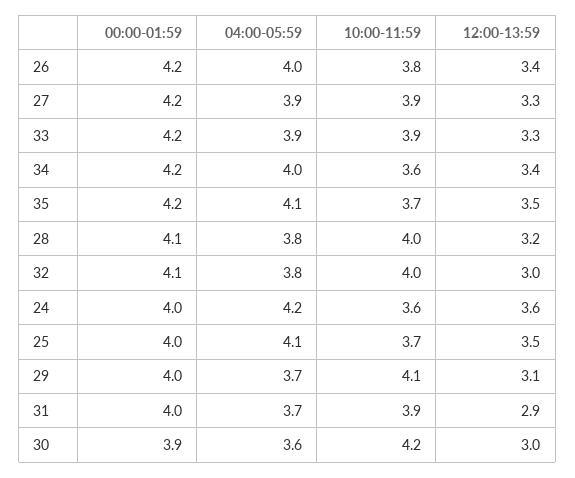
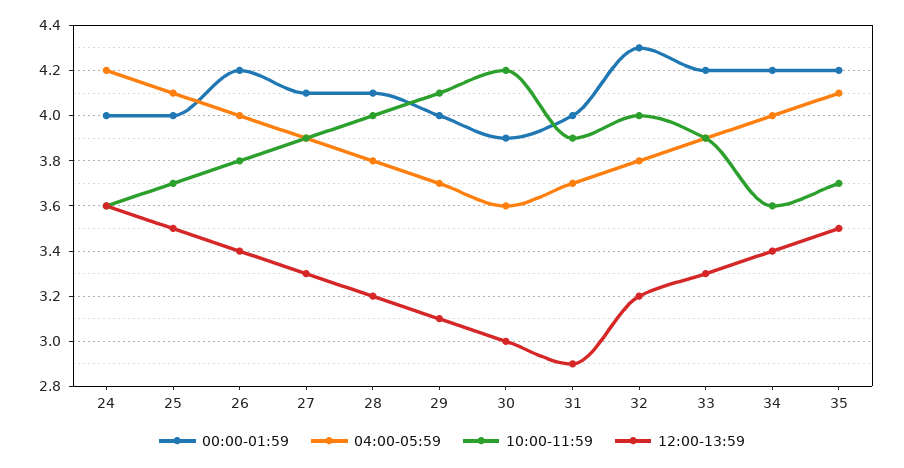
  {
    "00:00-01:59": {
      "26": 4.2,
-     "27": 4.2,
+     "27": 4.1,
      "33": 4.2,
      "34": 4.2,
      "35": 4.2,
      "28": 4.1,
-     "32": 4.1,
+     "32": 4.3,
      "24": 4,
      "25": 4,
      "29": 4,
      "31": 4,
      "30": 3.9
    },
    "04:00-05:59": {
      "26": 4,
      "27": 3.9,
      "33": 3.9,
      "34": 4,
      "35": 4.1,
      "28": 3.8,
      "32": 3.8,
      "24": 4.2,
      "25": 4.1,
      "29": 3.7,
      "31": 3.7,
      "30": 3.6
    },
    "10:00-11:59": {
      "26": 3.8,
      "27": 3.9,
      "33": 3.9,
      "34": 3.6,
      "35": 3.7,
      "28": 4,
      "32": 4,
      "24": 3.6,
      "25": 3.7,
      "29": 4.1,
      "31": 3.9,
      "30": 4.2
    },
    "12:00-13:59": {
      "26": 3.4,
      "27": 3.3,
      "33": 3.3,
      "34": 3.4,
      "35": 3.5,
      "28": 3.2,
-     "32": 3,
+     "32": 3.2,
      "24": 3.6,
      "25": 3.5,
      "29": 3.1,
      "31": 2.9,
      "30": 3
    }
  }

